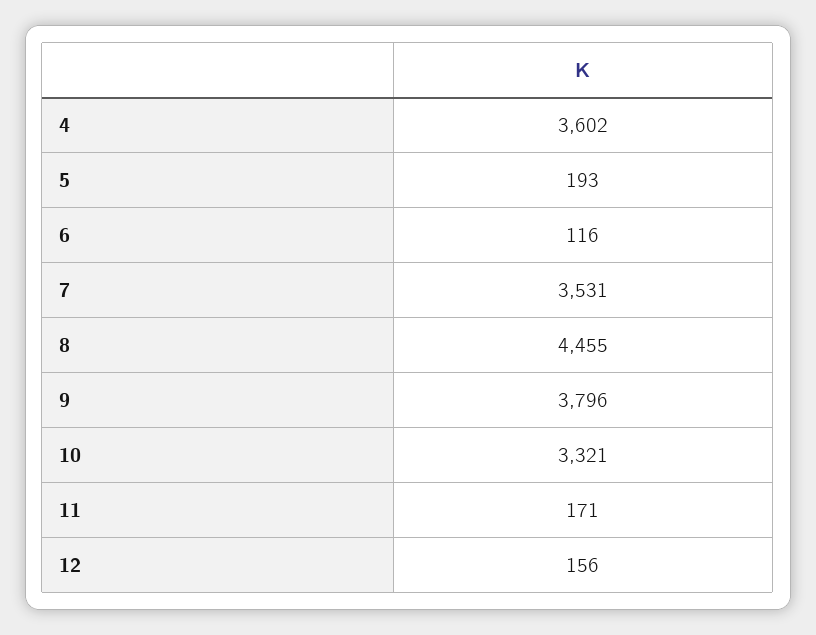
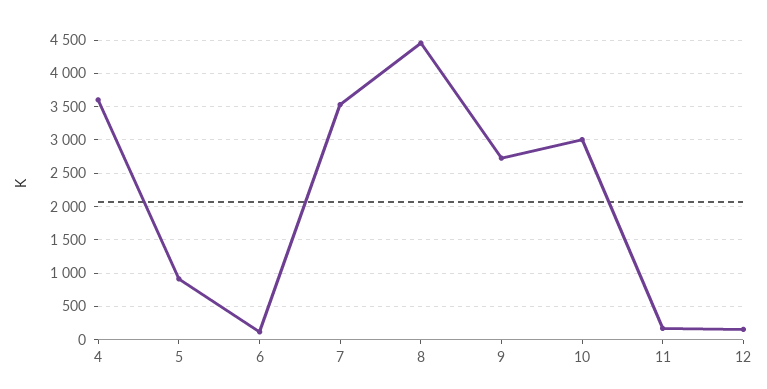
  {
    "4": 3602,
-   "5": 193,
+   "5": 900,
    "6": 116,
    "7": 3531,
    "8": 4455,
-   "9": 3796,
+   "9": 2700,
-   "10": 3321,
+   "10": 3000,
    "11": 171,
    "12": 156
  }

